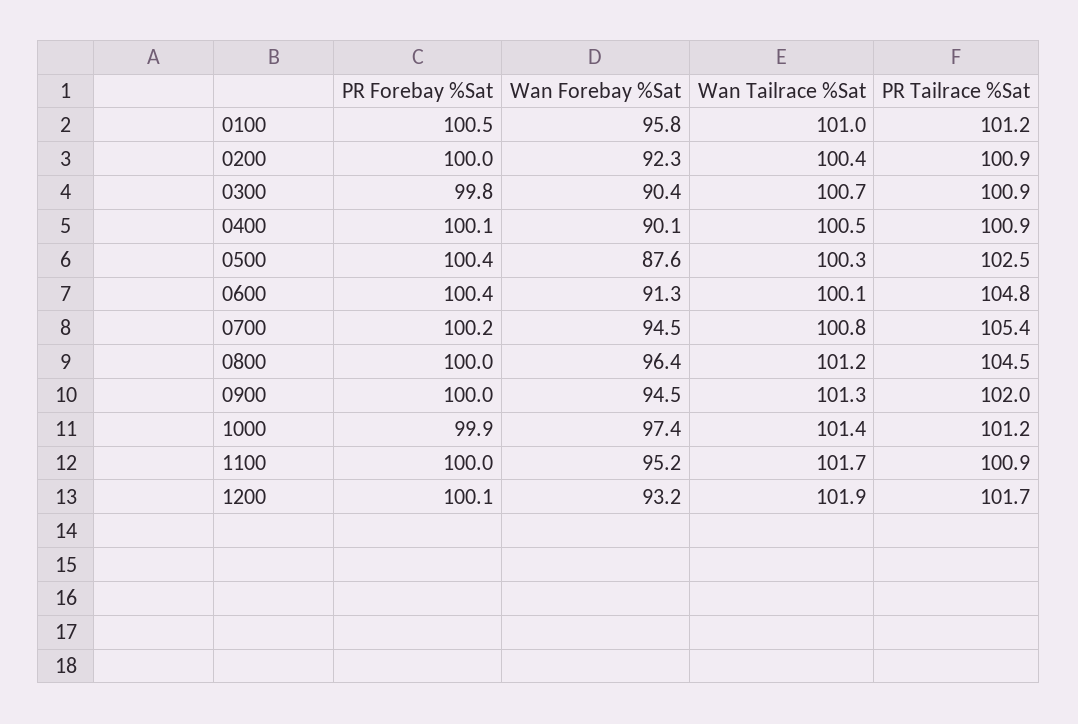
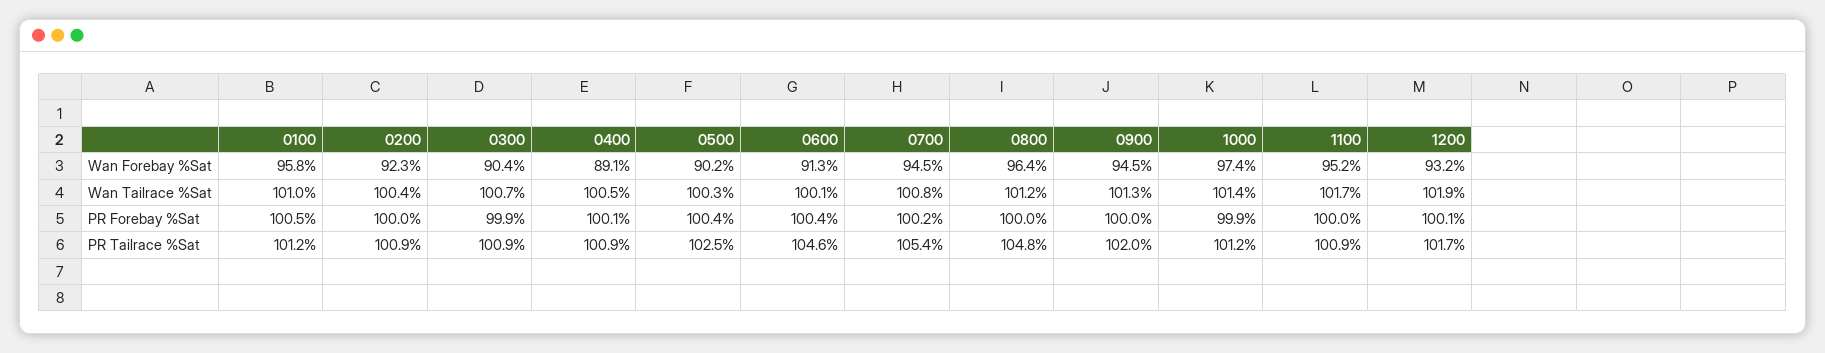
  {
    "PR Forebay %Sat": {
      "0100": 100.5,
      "0200": 100,
-     "0300": 99.8,
+     "0300": 99.9,
      "0400": 100.1,
      "0500": 100.4,
      "0600": 100.4,
      "0700": 100.2,
      "0800": 100,
      "0900": 100,
      "1000": 99.9,
      "1100": 100,
      "1200": 100.1
    },
    "Wan Forebay %Sat": {
      "0100": 95.8,
      "0200": 92.3,
      "0300": 90.4,
-     "0400": 90.1,
+     "0400": 89.1,
-     "0500": 87.6,
+     "0500": 90.2,
      "0600": 91.3,
      "0700": 94.5,
      "0800": 96.4,
      "0900": 94.5,
      "1000": 97.4,
      "1100": 95.2,
      "1200": 93.2
    },
    "Wan Tailrace %Sat": {
      "0100": 101,
      "0200": 100.4,
      "0300": 100.7,
      "0400": 100.5,
      "0500": 100.3,
      "0600": 100.1,
      "0700": 100.8,
      "0800": 101.2,
      "0900": 101.3,
      "1000": 101.4,
      "1100": 101.7,
      "1200": 101.9
    },
    "PR Tailrace %Sat": {
      "0100": 101.2,
      "0200": 100.9,
      "0300": 100.9,
      "0400": 100.9,
      "0500": 102.5,
-     "0600": 104.8,
+     "0600": 104.6,
      "0700": 105.4,
-     "0800": 104.5,
+     "0800": 104.8,
      "0900": 102,
      "1000": 101.2,
      "1100": 100.9,
      "1200": 101.7
    }
  }

